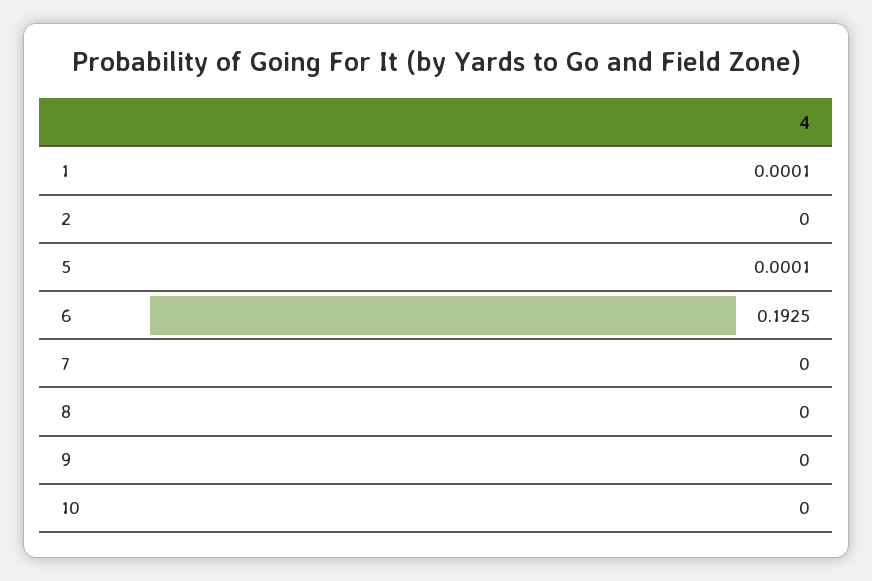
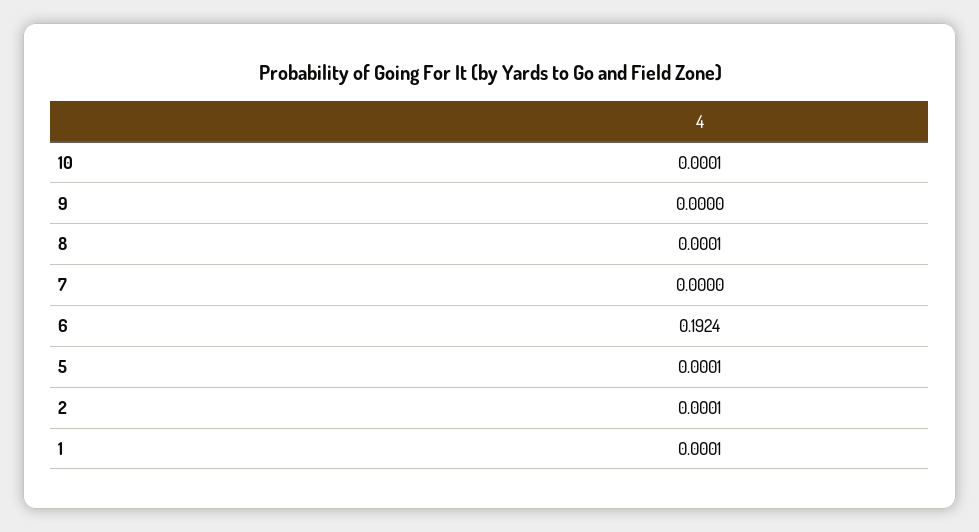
  {
    "1": 0.0001,
-   "2": 0,
+   "2": 0.0001,
    "5": 0.0001,
-   "6": 0.1925,
+   "6": 0.1924,
    "7": 0,
-   "8": 0,
+   "8": 0.0001,
    "9": 0,
-   "10": 0
+   "10": 0.0001
  }

